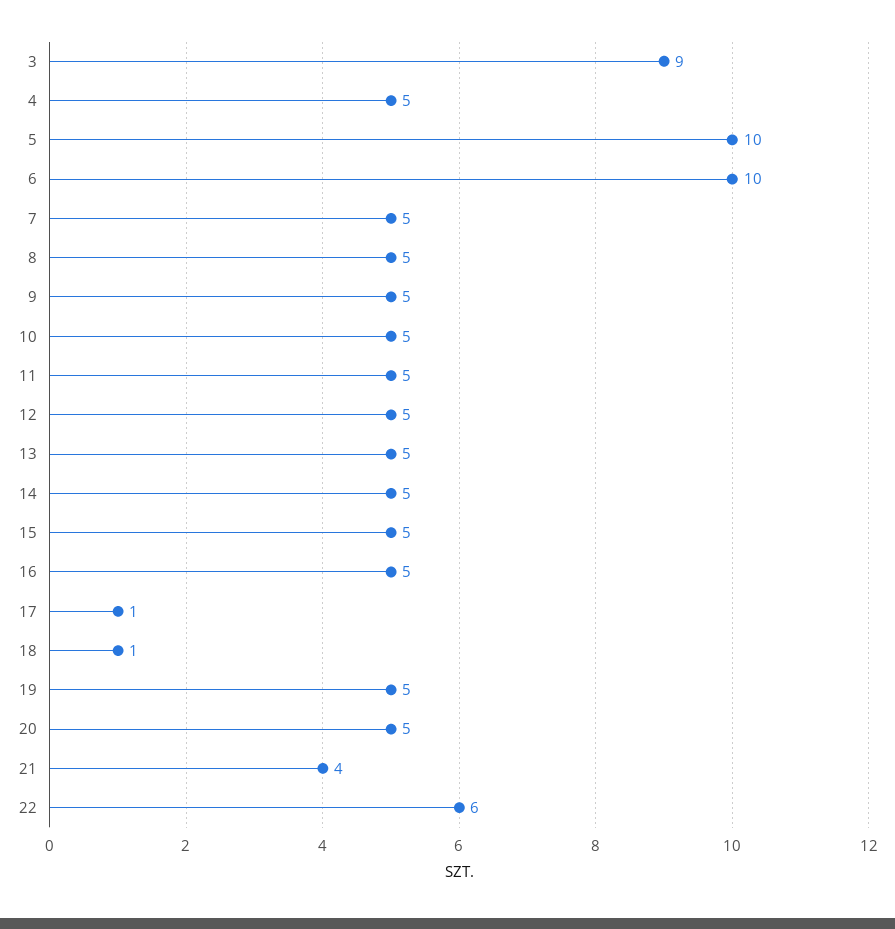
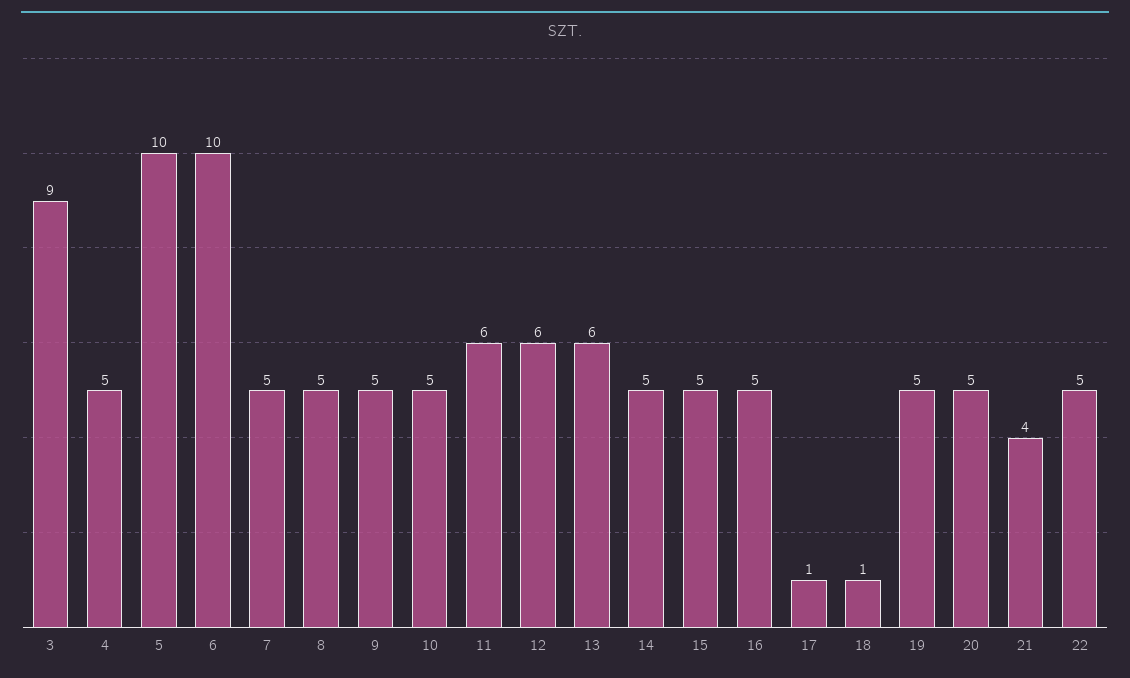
  {
    "3": 9,
    "4": 5,
    "5": 10,
    "6": 10,
    "7": 5,
    "8": 5,
    "9": 5,
    "10": 5,
-   "11": 5,
+   "11": 6,
-   "12": 5,
+   "12": 6,
-   "13": 5,
+   "13": 6,
    "14": 5,
    "15": 5,
    "16": 5,
    "17": 1,
    "18": 1,
    "19": 5,
    "20": 5,
    "21": 4,
-   "22": 6
+   "22": 5
  }

